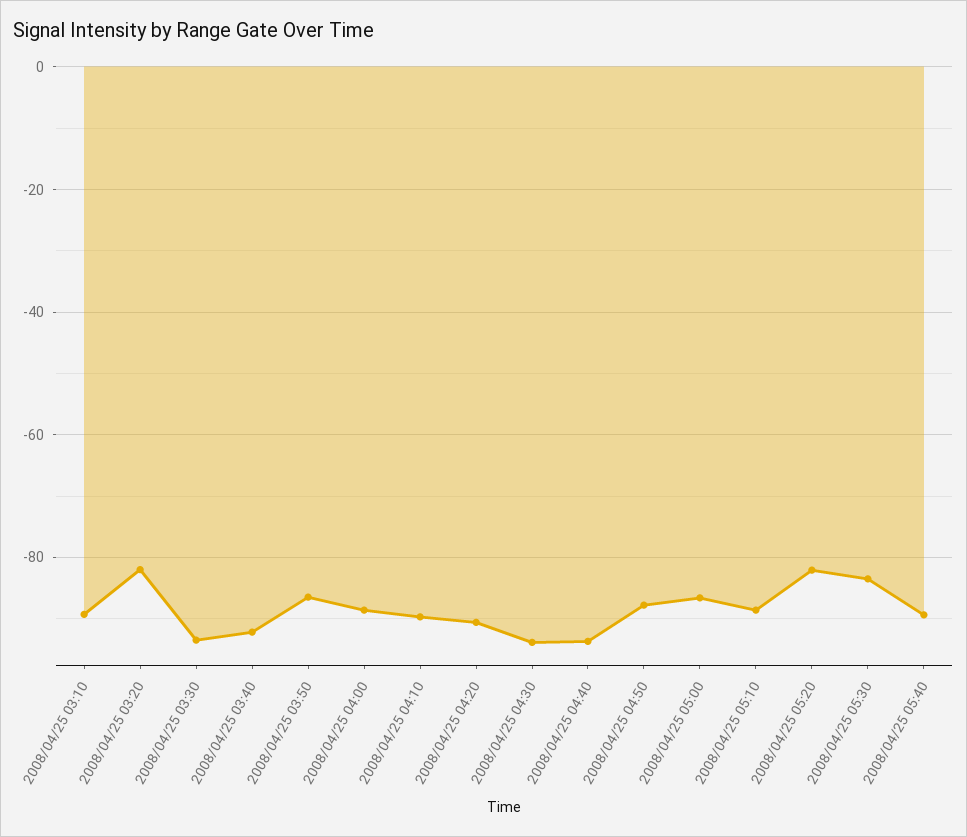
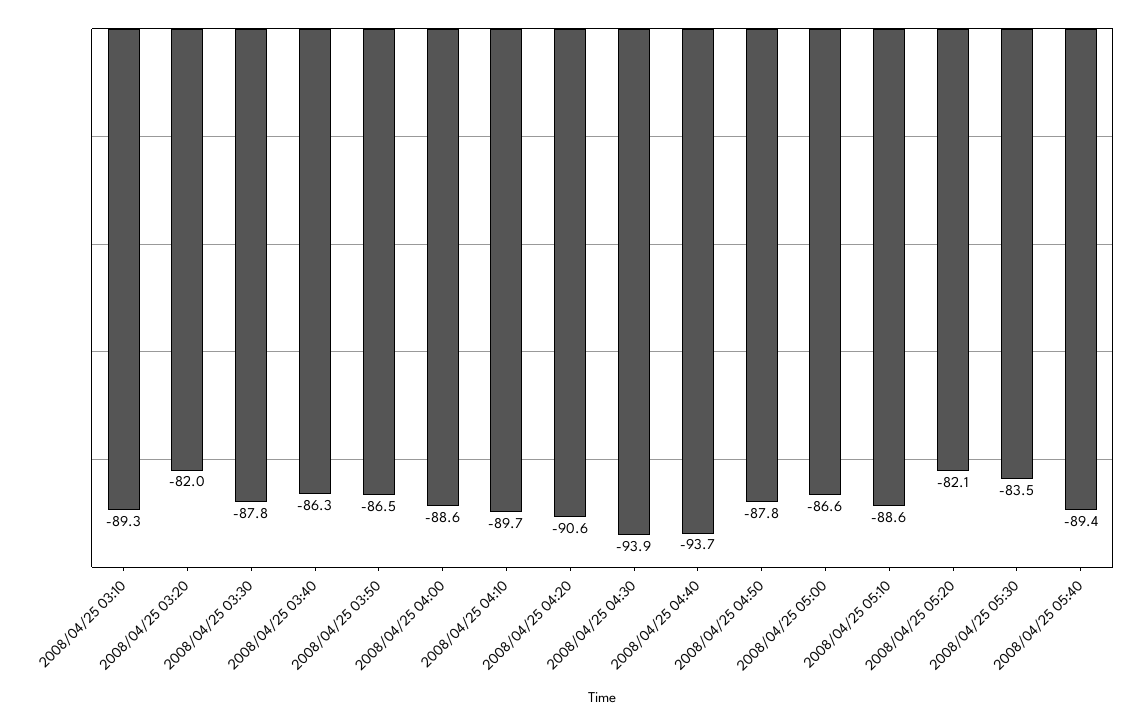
  {
    "2008/04/25 03:10": -89.3,
    "2008/04/25 03:20": -82,
-   "2008/04/25 03:30": -94,
+   "2008/04/25 03:30": -87.8,
-   "2008/04/25 03:40": -92,
+   "2008/04/25 03:40": -86.3,
    "2008/04/25 03:50": -86.5,
    "2008/04/25 04:00": -88.6,
    "2008/04/25 04:10": -89.7,
    "2008/04/25 04:20": -90.6,
    "2008/04/25 04:30": -93.9,
    "2008/04/25 04:40": -93.7,
    "2008/04/25 04:50": -87.8,
    "2008/04/25 05:00": -86.6,
    "2008/04/25 05:10": -88.6,
    "2008/04/25 05:20": -82.1,
    "2008/04/25 05:30": -83.5,
    "2008/04/25 05:40": -89.4
  }

